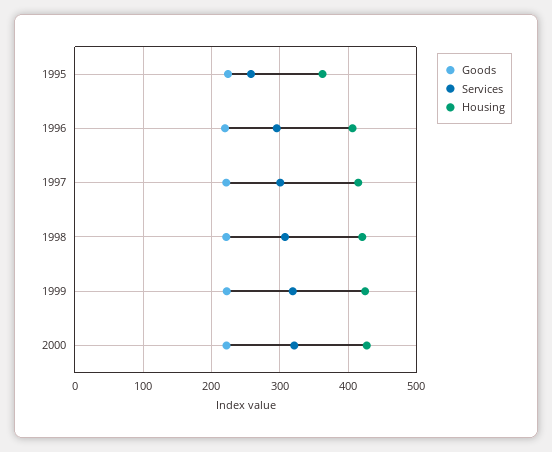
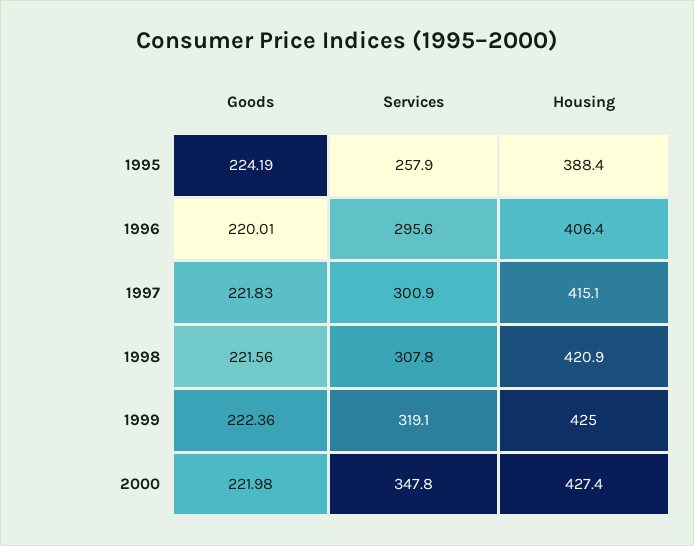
  {
    "Goods": {
      "1995": 224.19,
      "1996": 220.01,
      "1997": 221.83,
      "1998": 221.56,
      "1999": 222.36,
      "2000": 221.98
    },
    "Services": {
      "1995": 257.9,
      "1996": 295.6,
      "1997": 300.9,
      "1998": 307.8,
      "1999": 319.1,
-     "2000": 320
+     "2000": 347.8
    },
    "Housing": {
-     "1995": 360,
+     "1995": 388.4,
      "1996": 406.4,
      "1997": 415.1,
      "1998": 420.9,
      "1999": 425,
      "2000": 427.4
    }
  }

